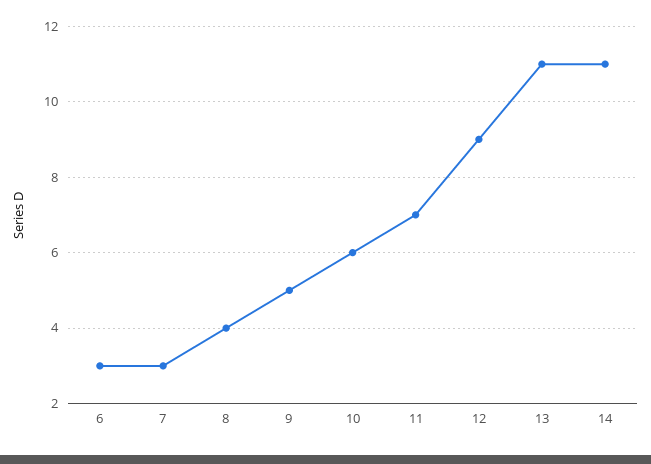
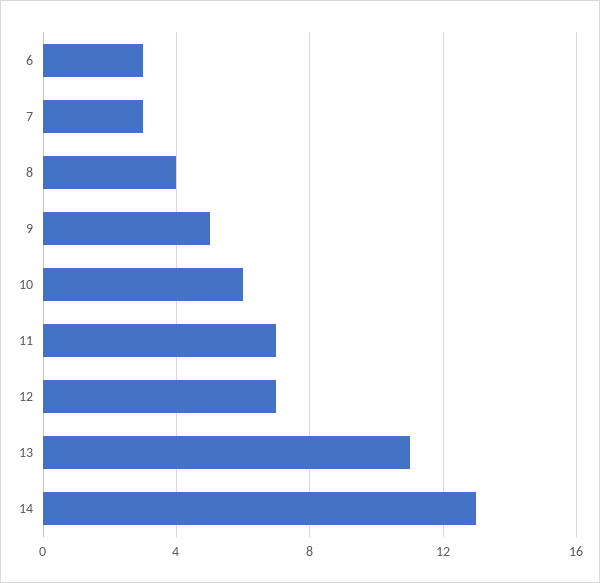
  {
    "6": 3,
    "7": 3,
    "8": 4,
    "9": 5,
    "10": 6,
    "11": 7,
-   "12": 9,
+   "12": 7,
    "13": 11,
-   "14": 11
+   "14": 13
  }

